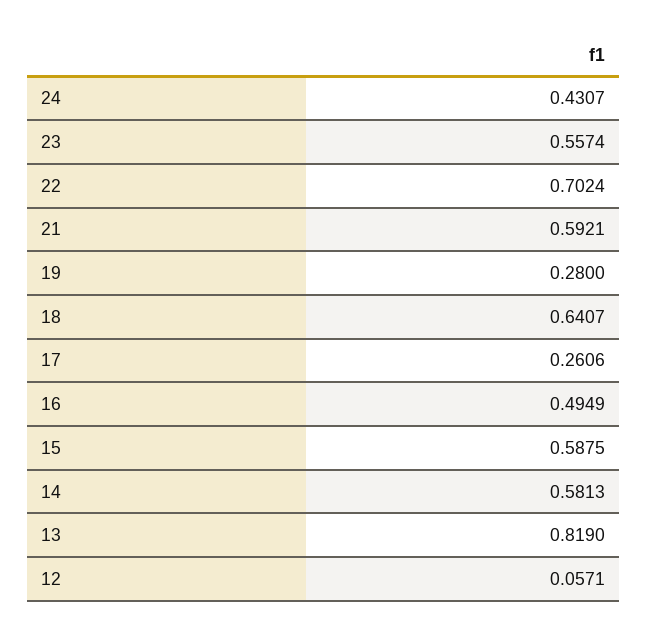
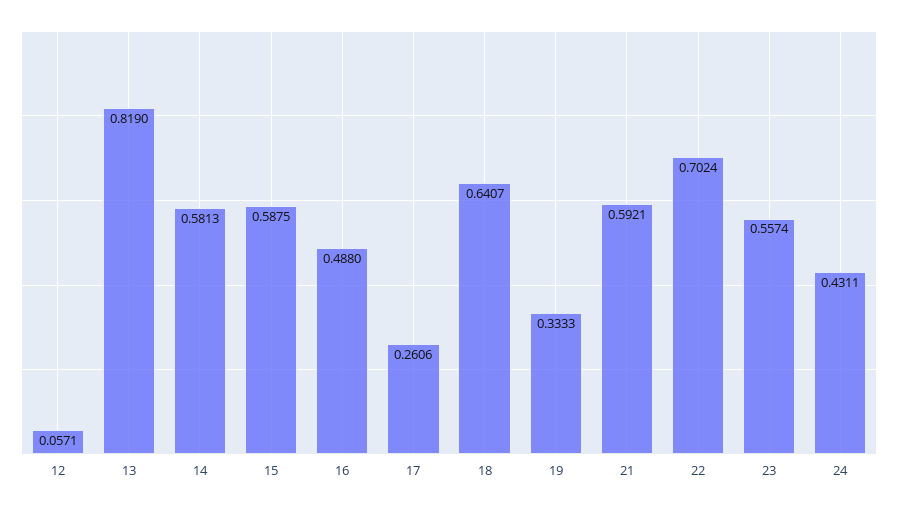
  {
-   "24": 0.4307,
+   "24": 0.4311,
    "23": 0.5574,
    "22": 0.7024,
    "21": 0.5921,
-   "19": 0.28,
+   "19": 0.3333,
    "18": 0.6407,
    "17": 0.2606,
-   "16": 0.4949,
+   "16": 0.488,
    "15": 0.5875,
    "14": 0.5813,
    "13": 0.819,
    "12": 0.0571
  }

